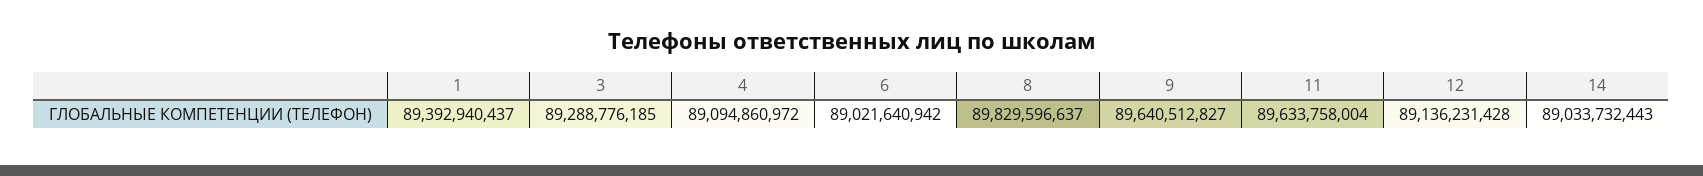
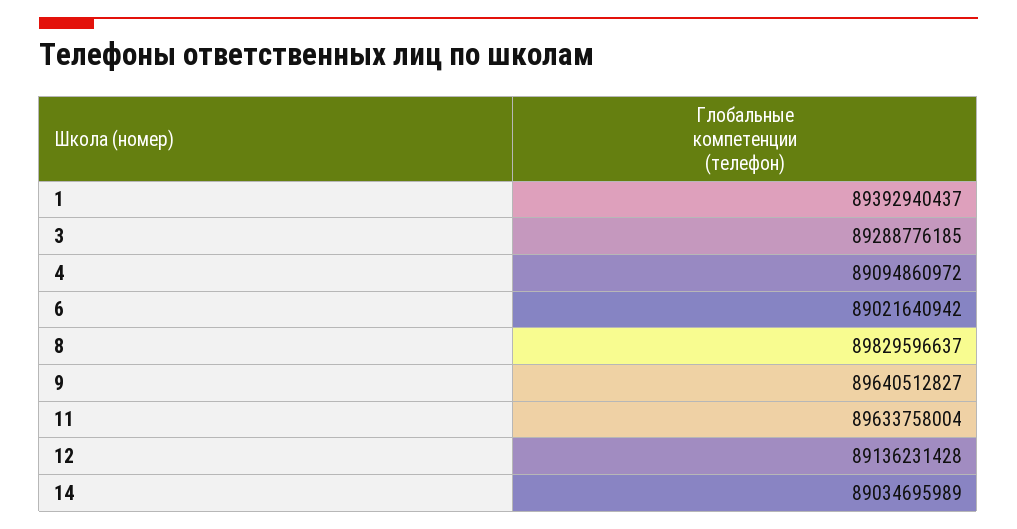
  {
    "1": 89392940437,
    "3": 89288776185,
    "4": 89094860972,
    "6": 89021640942,
    "8": 89829596637,
    "9": 89640512827,
    "11": 89633758004,
    "12": 89136231428,
-   "14": 89033732443
+   "14": 89034695989
  }

